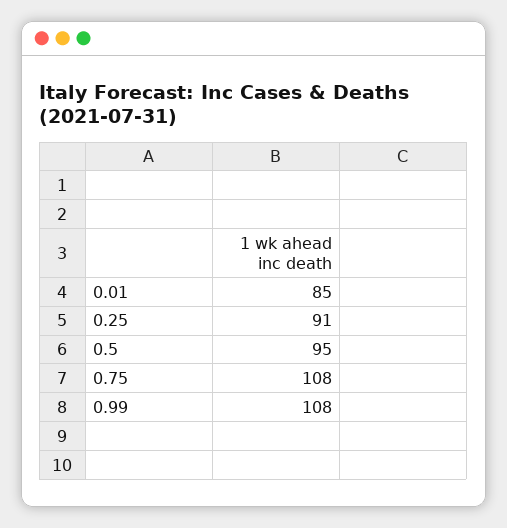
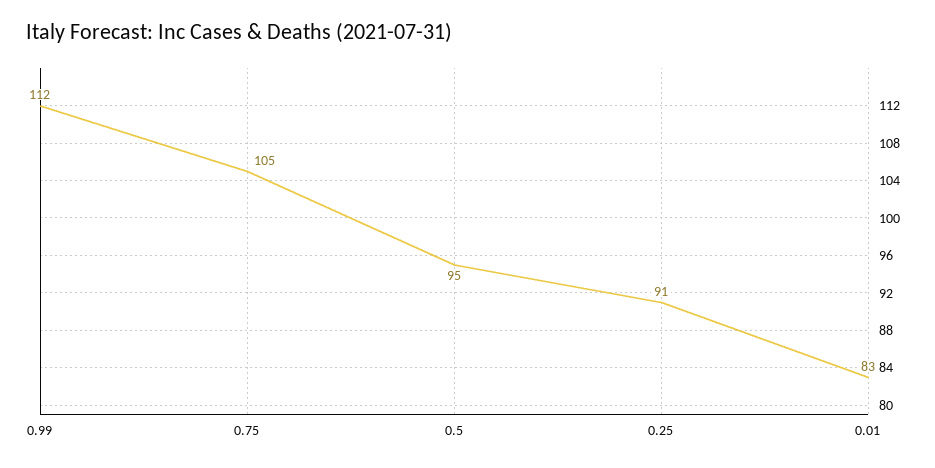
  {
-   "0.01": 85,
+   "0.01": 83,
    "0.25": 91,
    "0.5": 95,
-   "0.75": 108,
+   "0.75": 105,
-   "0.99": 108
+   "0.99": 112
  }

